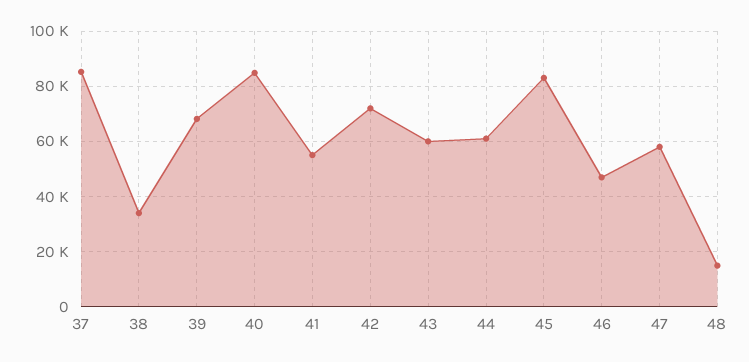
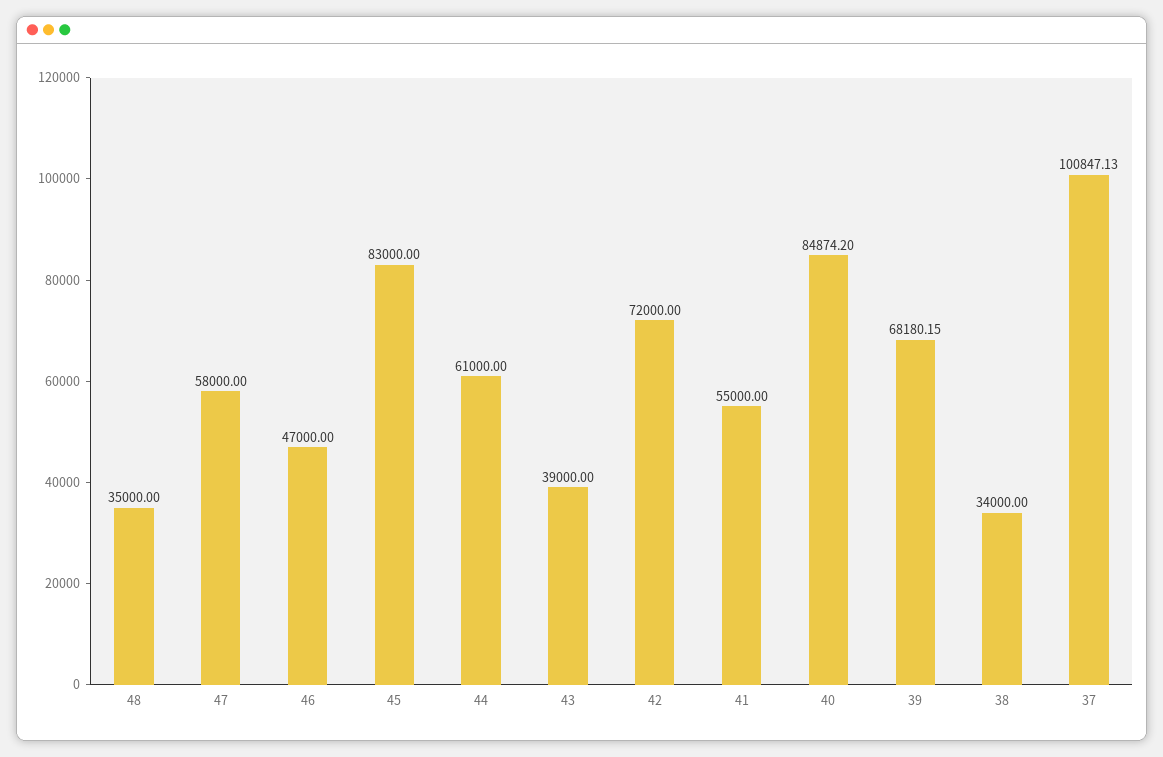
  {
-   "37": 85000,
+   "37": 100847.13,
    "38": 34000,
    "39": 68180.15,
    "40": 84874.2,
    "41": 55000,
    "42": 72000,
-   "43": 60000,
+   "43": 39000,
    "44": 61000,
    "45": 83000,
    "46": 47000,
    "47": 58000,
-   "48": 15000
+   "48": 35000
  }

